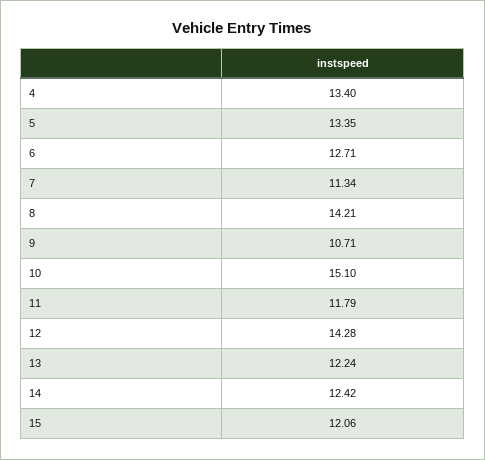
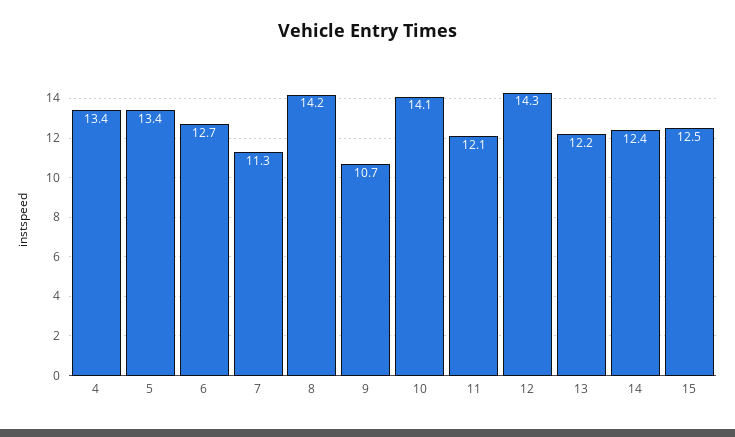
  {
    "4": 13.4,
    "5": 13.35,
    "6": 12.71,
    "7": 11.34,
    "8": 14.21,
    "9": 10.71,
-   "10": 15.1,
+   "10": 14.1,
-   "11": 11.79,
+   "11": 12.1,
    "12": 14.28,
    "13": 12.24,
    "14": 12.42,
-   "15": 12.06
+   "15": 12.5
  }

